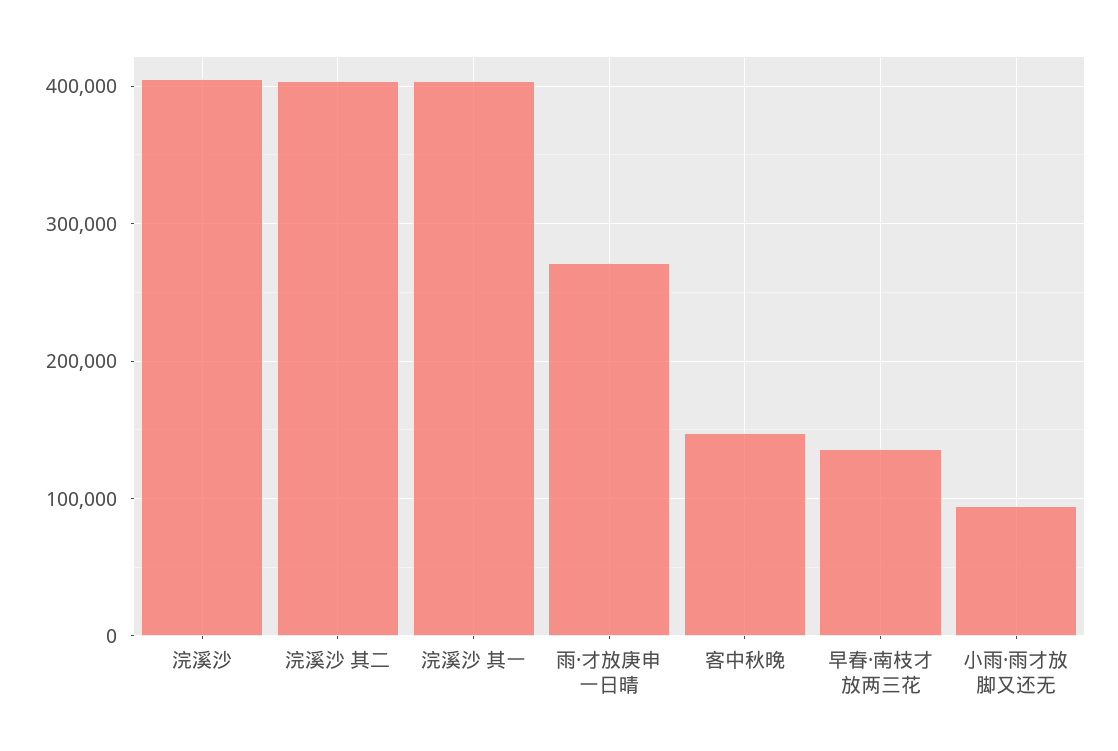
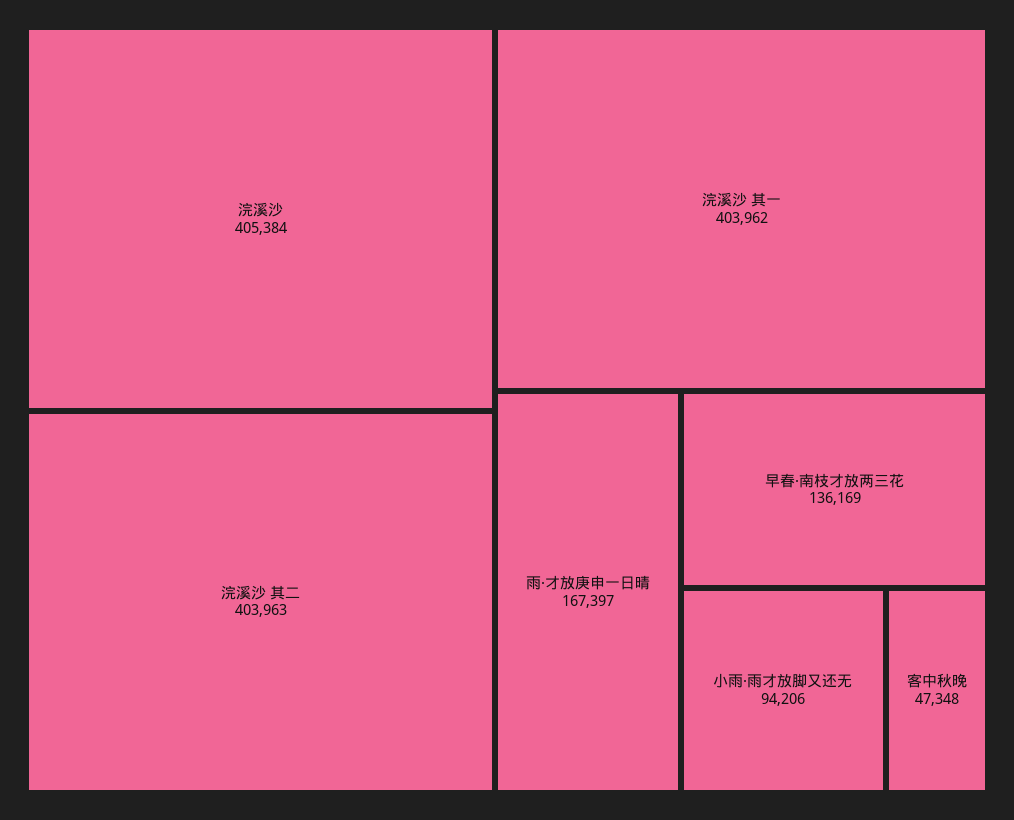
  {
    "浣溪沙": 405384,
    "浣溪沙 其二": 403963,
    "浣溪沙 其一": 403962,
-   "雨·才放庚申一日晴": 270000,
+   "雨·才放庚申一日晴": 167397,
-   "客中秋晚": 150000,
+   "客中秋晚": 47348,
    "早春·南枝才放两三花": 136169,
    "小雨·雨才放脚又还无": 94206
  }

